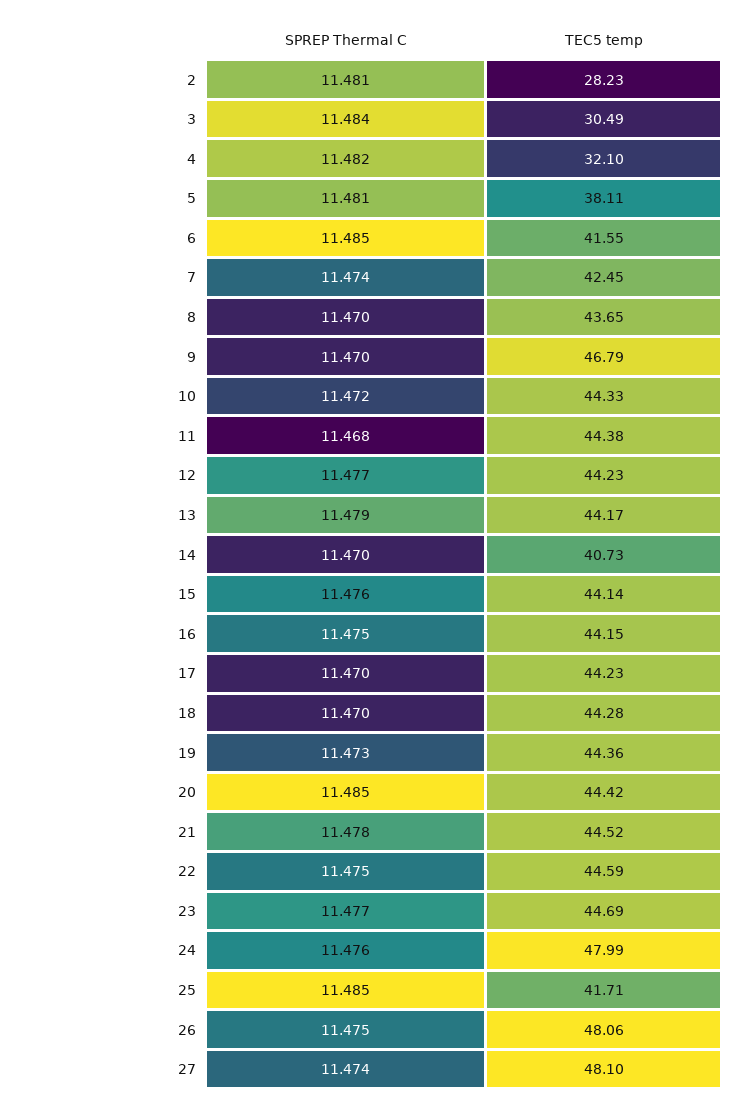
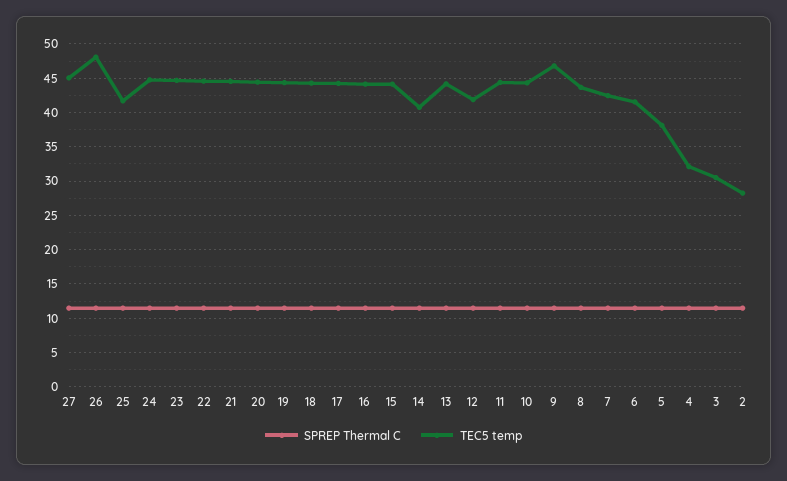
  {
    "SPREP Thermal C": {
      "2": 11.481,
      "3": 11.484,
      "4": 11.482,
      "5": 11.481,
      "6": 11.485,
      "7": 11.474,
      "8": 11.47,
      "9": 11.47,
      "10": 11.472,
      "11": 11.468,
      "12": 11.477,
      "13": 11.479,
      "14": 11.47,
      "15": 11.476,
      "16": 11.475,
      "17": 11.47,
      "18": 11.47,
      "19": 11.473,
      "20": 11.485,
      "21": 11.478,
      "22": 11.475,
      "23": 11.477,
      "24": 11.476,
      "25": 11.485,
      "26": 11.475,
      "27": 11.474
    },
    "TEC5 temp": {
      "2": 28.23,
      "3": 30.49,
      "4": 32.1,
      "5": 38.11,
      "6": 41.55,
      "7": 42.45,
      "8": 43.65,
      "9": 46.79,
      "10": 44.33,
      "11": 44.38,
-     "12": 44.23,
+     "12": 42,
      "13": 44.17,
      "14": 40.73,
      "15": 44.14,
      "16": 44.15,
      "17": 44.23,
      "18": 44.28,
      "19": 44.36,
      "20": 44.42,
      "21": 44.52,
      "22": 44.59,
      "23": 44.69,
-     "24": 47.99,
+     "24": 45,
      "25": 41.71,
      "26": 48.06,
-     "27": 48.1
+     "27": 45
    }
  }

